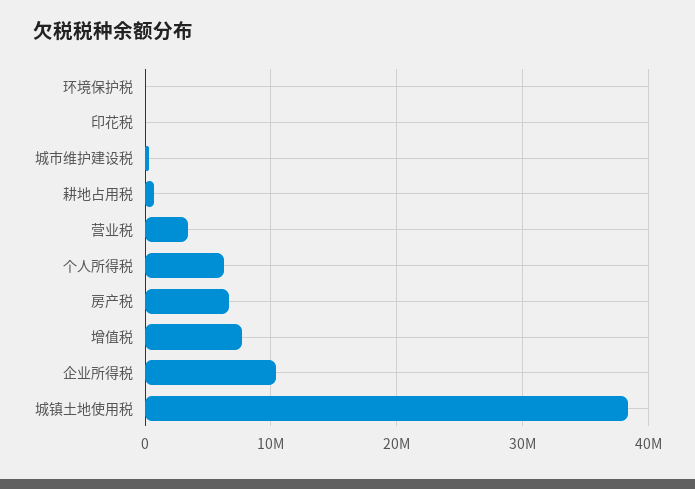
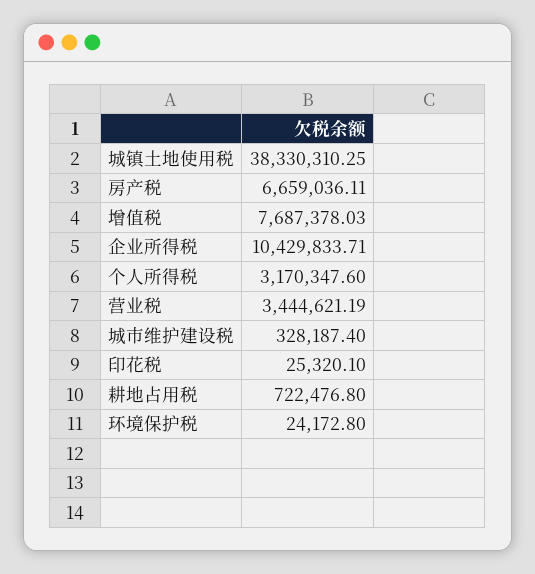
  {
    "环境保护税": 24172.8,
    "印花税": 25320.1,
    "城市维护建设税": 328187.4,
    "耕地占用税": 722476.8,
    "营业税": 3444621.19,
-   "个人所得税": 6000000,
+   "个人所得税": 3170347.6,
    "房产税": 6659036.11,
    "增值税": 7687378.03,
    "企业所得税": 10429833.71,
    "城镇土地使用税": 38330310.25
  }

